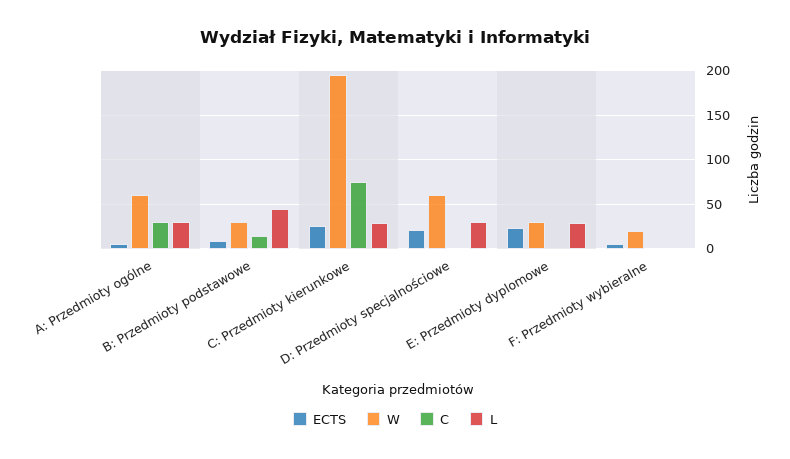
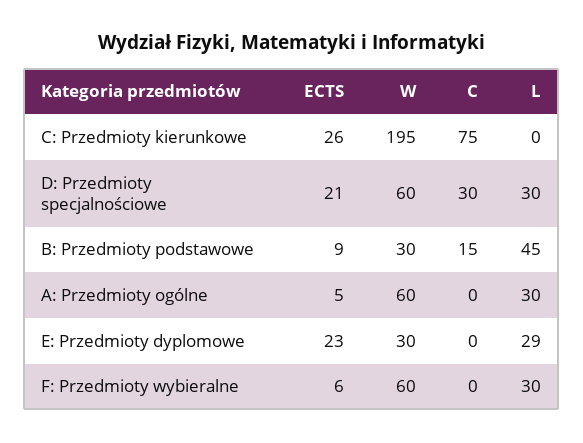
  {
    "ECTS": {
      "A: Przedmioty ogólne": 5,
      "B: Przedmioty podstawowe": 9,
      "C: Przedmioty kierunkowe": 26,
      "D: Przedmioty specjalnościowe": 21,
      "E: Przedmioty dyplomowe": 23,
      "F: Przedmioty wybieralne": 6
    },
    "W": {
      "A: Przedmioty ogólne": 60,
      "B: Przedmioty podstawowe": 30,
      "C: Przedmioty kierunkowe": 195,
      "D: Przedmioty specjalnościowe": 60,
      "E: Przedmioty dyplomowe": 30,
-     "F: Przedmioty wybieralne": 20
+     "F: Przedmioty wybieralne": 60
    },
    "C": {
-     "A: Przedmioty ogólne": 30,
+     "A: Przedmioty ogólne": 0,
      "B: Przedmioty podstawowe": 15,
      "C: Przedmioty kierunkowe": 75,
-     "D: Przedmioty specjalnościowe": 0,
+     "D: Przedmioty specjalnościowe": 30,
      "E: Przedmioty dyplomowe": 0,
      "F: Przedmioty wybieralne": 0
    },
    "L": {
      "A: Przedmioty ogólne": 30,
      "B: Przedmioty podstawowe": 45,
-     "C: Przedmioty kierunkowe": 30,
+     "C: Przedmioty kierunkowe": 0,
      "D: Przedmioty specjalnościowe": 30,
      "E: Przedmioty dyplomowe": 29,
-     "F: Przedmioty wybieralne": 0
+     "F: Przedmioty wybieralne": 30
    }
  }

